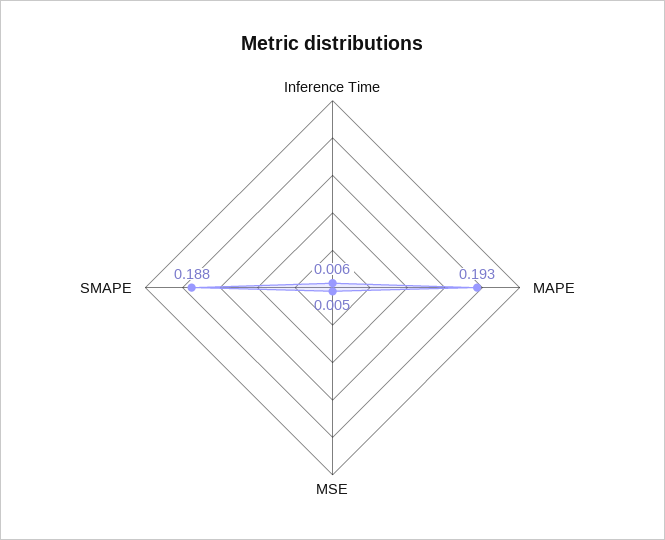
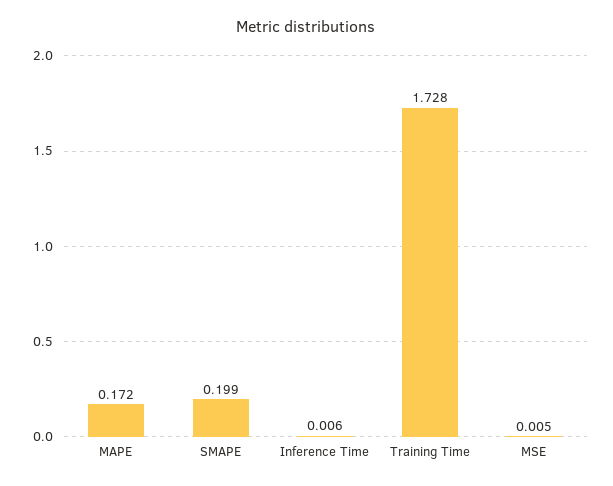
  {
    "Inference Time": 0.006,
-   "MAPE": 0.193,
+   "MAPE": 0.172,
    "MSE": 0.005,
-   "SMAPE": 0.188
+   "SMAPE": 0.199,
+   "Training Time": 1.728
  }

